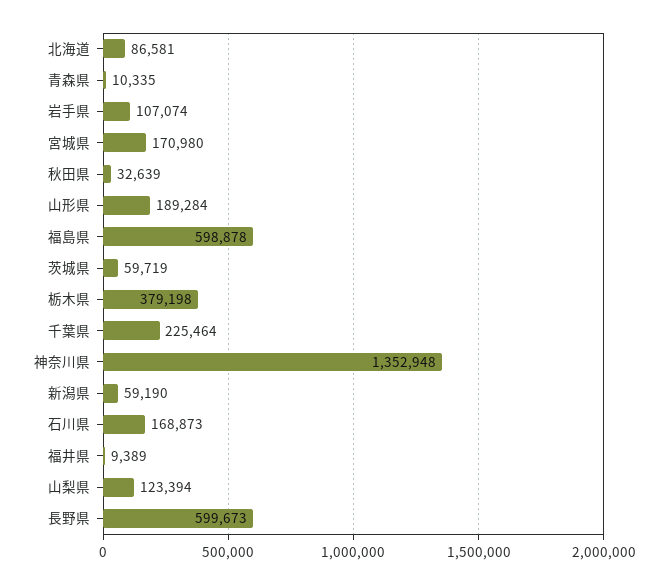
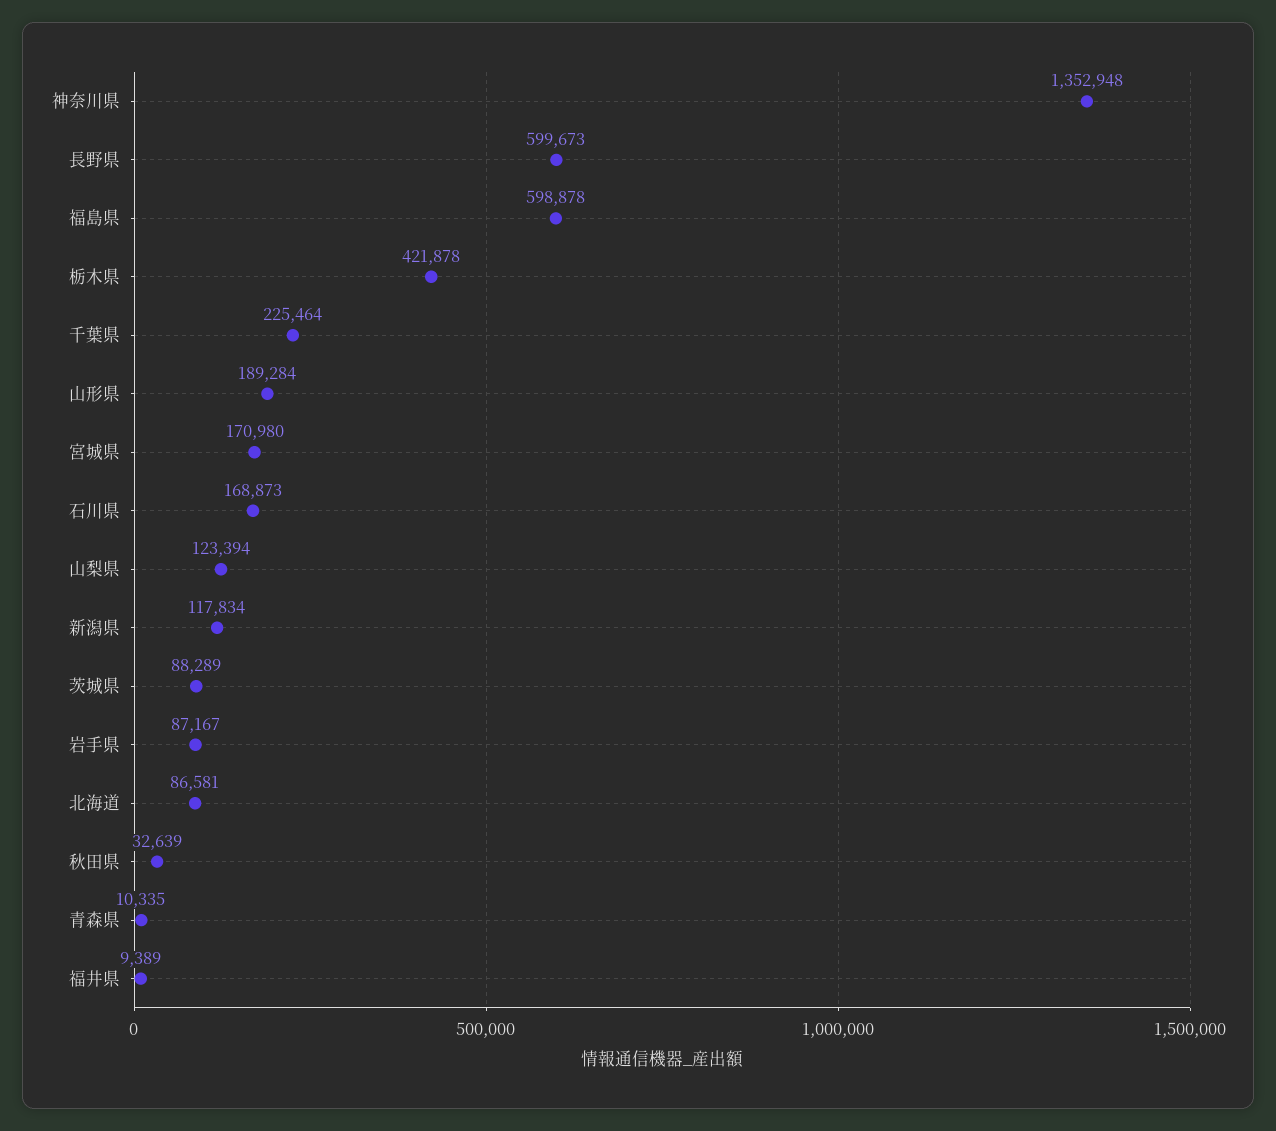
  {
    "北海道": 86581,
    "青森県": 10335,
-   "岩手県": 107074,
+   "岩手県": 87167,
    "宮城県": 170980,
    "秋田県": 32639,
    "山形県": 189284,
    "福島県": 598878,
-   "茨城県": 59719,
+   "茨城県": 88289,
-   "栃木県": 379198,
+   "栃木県": 421878,
    "千葉県": 225464,
    "神奈川県": 1352948,
-   "新潟県": 59190,
+   "新潟県": 117834,
    "石川県": 168873,
    "福井県": 9389,
    "山梨県": 123394,
    "長野県": 599673
  }

